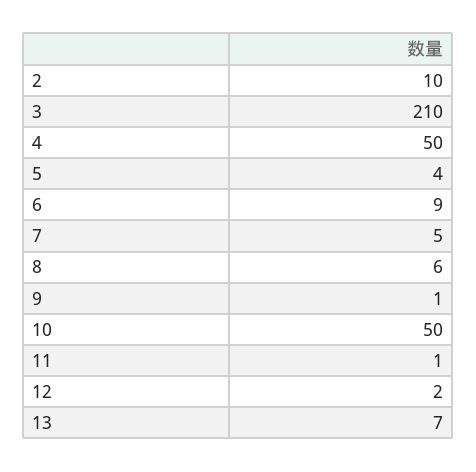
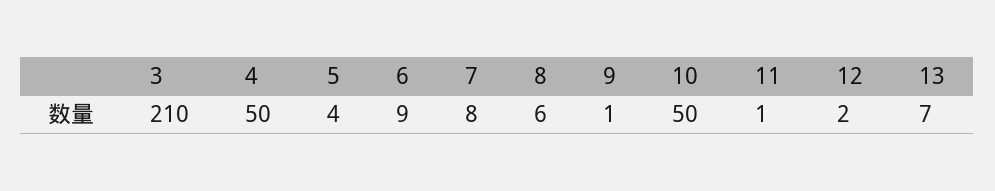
  {
-   "2": 10,
    "3": 210,
    "4": 50,
    "5": 4,
    "6": 9,
-   "7": 5,
+   "7": 8,
    "8": 6,
    "9": 1,
    "10": 50,
    "11": 1,
    "12": 2,
    "13": 7
  }

